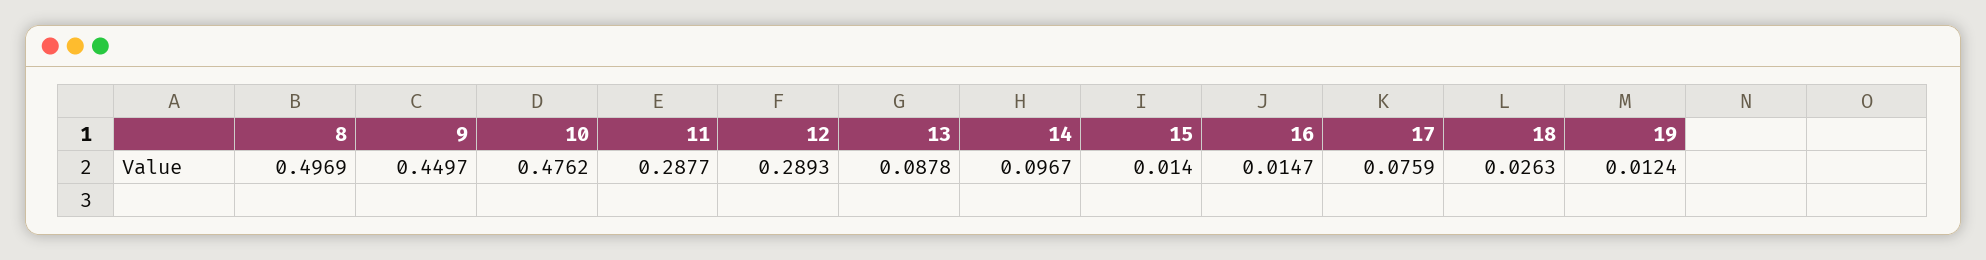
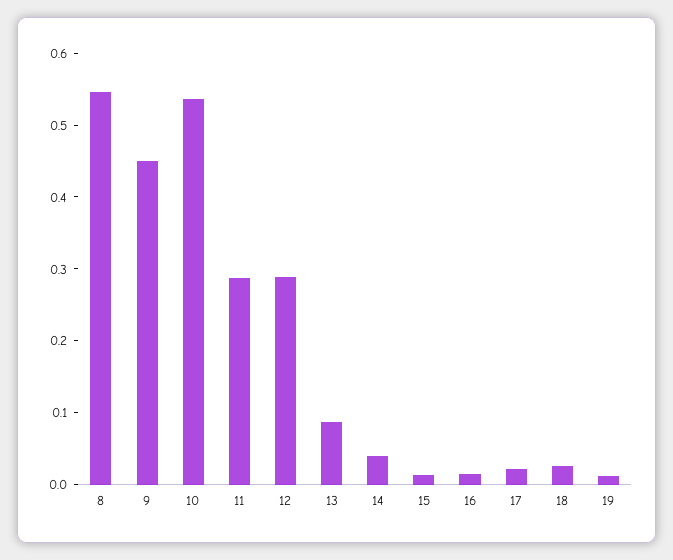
  {
-   "8": 0.4969,
+   "8": 0.54,
    "9": 0.4497,
-   "10": 0.4762,
+   "10": 0.54,
    "11": 0.2877,
    "12": 0.2893,
    "13": 0.0878,
-   "14": 0.0967,
+   "14": 0.04,
    "15": 0.014,
    "16": 0.0147,
-   "17": 0.0759,
+   "17": 0.02,
    "18": 0.0263,
    "19": 0.0124
  }

